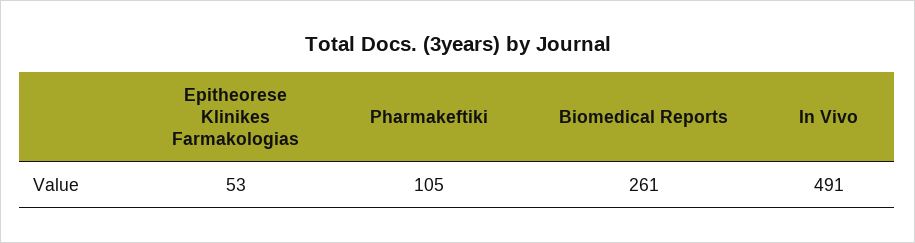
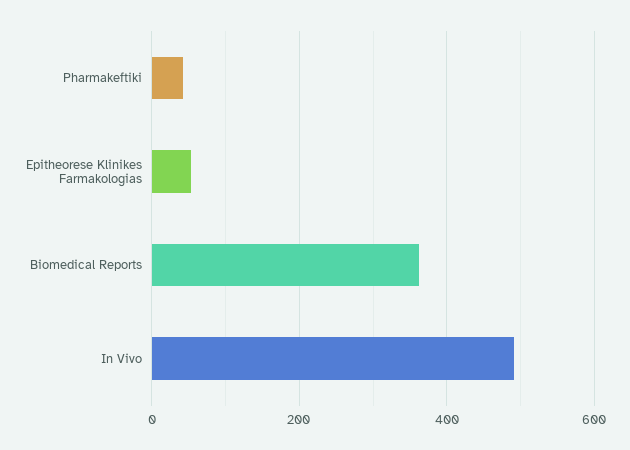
  {
    "Epitheorese Klinikes Farmakologias": 53,
-   "Pharmakeftiki": 105,
+   "Pharmakeftiki": 40,
-   "Biomedical Reports": 261,
+   "Biomedical Reports": 360,
    "In Vivo": 491
  }

